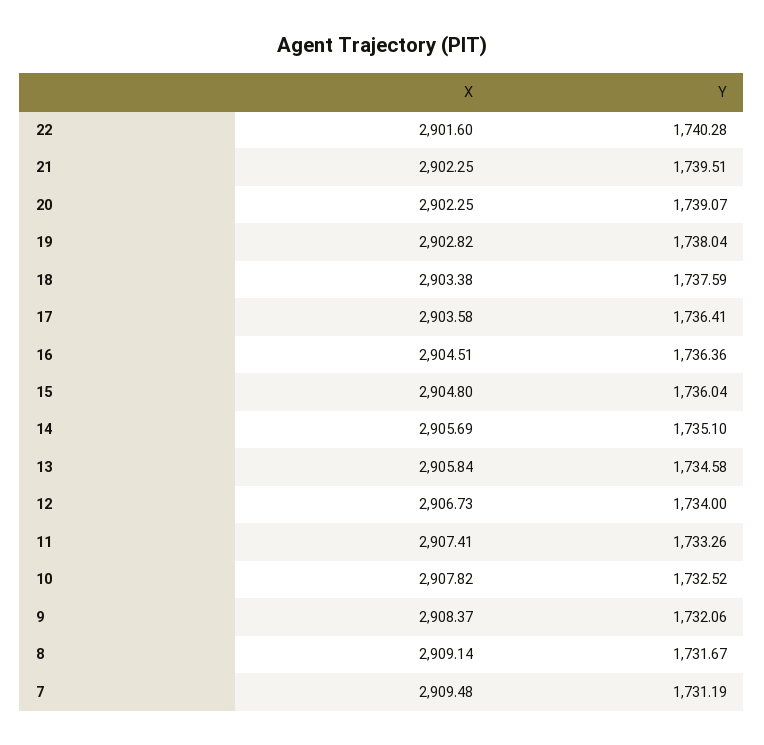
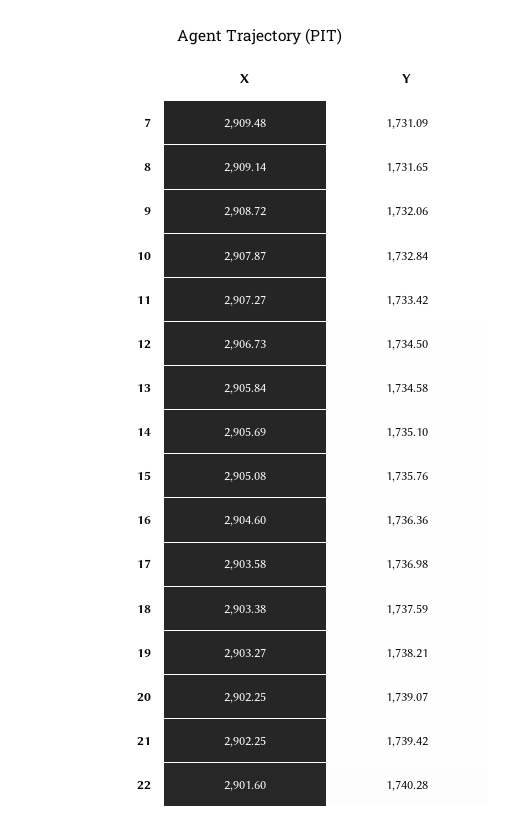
  {
    "X": {
      "22": 2901.6,
      "21": 2902.25,
      "20": 2902.25,
-     "19": 2902.82,
+     "19": 2903.27,
      "18": 2903.38,
      "17": 2903.58,
-     "16": 2904.51,
+     "16": 2904.6,
-     "15": 2904.8,
+     "15": 2905.08,
      "14": 2905.69,
      "13": 2905.84,
      "12": 2906.73,
-     "11": 2907.41,
+     "11": 2907.27,
-     "10": 2907.82,
+     "10": 2907.87,
-     "9": 2908.37,
+     "9": 2908.72,
      "8": 2909.14,
      "7": 2909.48
    },
    "Y": {
      "22": 1740.28,
-     "21": 1739.51,
+     "21": 1739.42,
      "20": 1739.07,
-     "19": 1738.04,
+     "19": 1738.21,
      "18": 1737.59,
-     "17": 1736.41,
+     "17": 1736.98,
      "16": 1736.36,
-     "15": 1736.04,
+     "15": 1735.76,
      "14": 1735.1,
      "13": 1734.58,
-     "12": 1734,
+     "12": 1734.5,
-     "11": 1733.26,
+     "11": 1733.42,
-     "10": 1732.52,
+     "10": 1732.84,
      "9": 1732.06,
-     "8": 1731.67,
+     "8": 1731.65,
-     "7": 1731.19
+     "7": 1731.09
    }
  }

